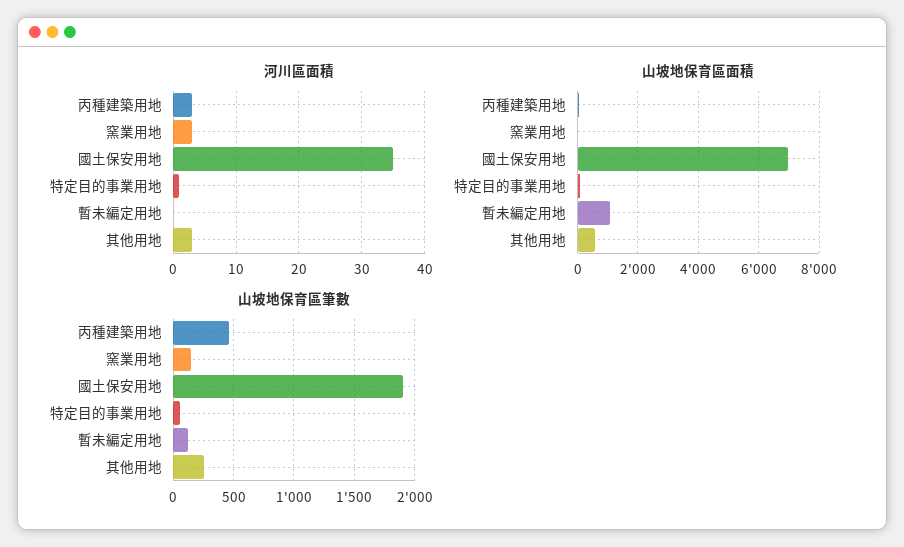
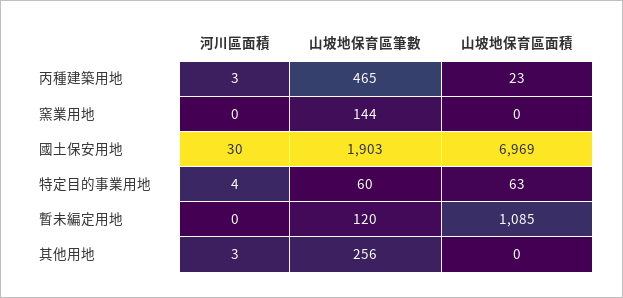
  {
    "河川區面積": {
      "丙種建築用地": 3,
-     "窯業用地": 3,
+     "窯業用地": 0,
-     "國土保安用地": 35,
+     "國土保安用地": 30,
-     "特定目的事業用地": 1,
+     "特定目的事業用地": 4,
      "暫未編定用地": 0,
      "其他用地": 3
    },
    "山坡地保育區面積": {
      "丙種建築用地": 23,
      "窯業用地": 0,
      "國土保安用地": 6969,
      "特定目的事業用地": 63,
      "暫未編定用地": 1085,
-     "其他用地": 600
+     "其他用地": 0
    },
    "山坡地保育區筆數": {
      "丙種建築用地": 465,
      "窯業用地": 144,
      "國土保安用地": 1903,
      "特定目的事業用地": 60,
      "暫未編定用地": 120,
      "其他用地": 256
    }
  }

